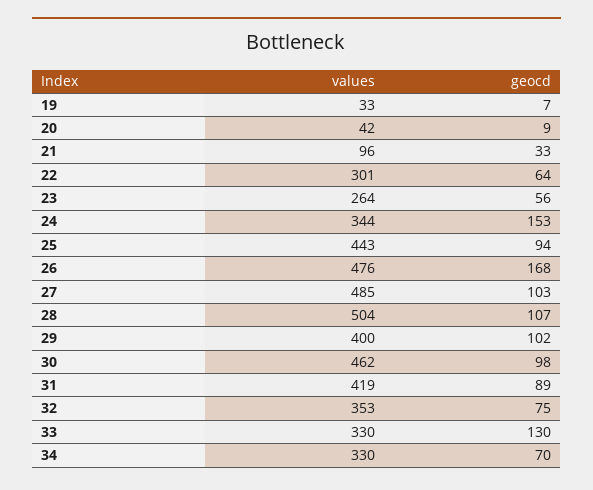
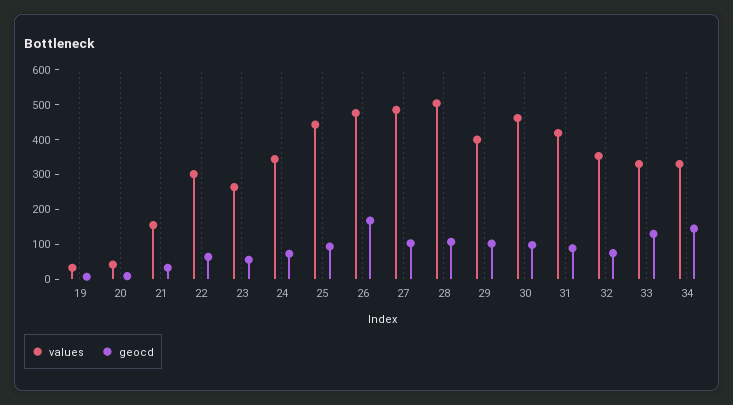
  {
    "values": {
      "19": 33,
      "20": 42,
-     "21": 96,
+     "21": 150,
      "22": 301,
      "23": 264,
      "24": 344,
      "25": 443,
      "26": 476,
      "27": 485,
      "28": 504,
      "29": 400,
      "30": 462,
      "31": 419,
      "32": 353,
      "33": 330,
      "34": 330
    },
    "geocd": {
      "19": 7,
      "20": 9,
      "21": 33,
      "22": 64,
      "23": 56,
-     "24": 153,
+     "24": 75,
      "25": 94,
      "26": 168,
      "27": 103,
      "28": 107,
      "29": 102,
      "30": 98,
      "31": 89,
      "32": 75,
      "33": 130,
-     "34": 70
+     "34": 150
    }
  }

